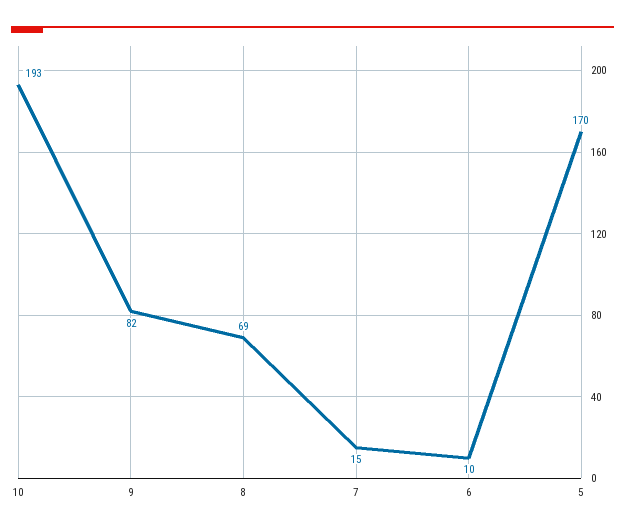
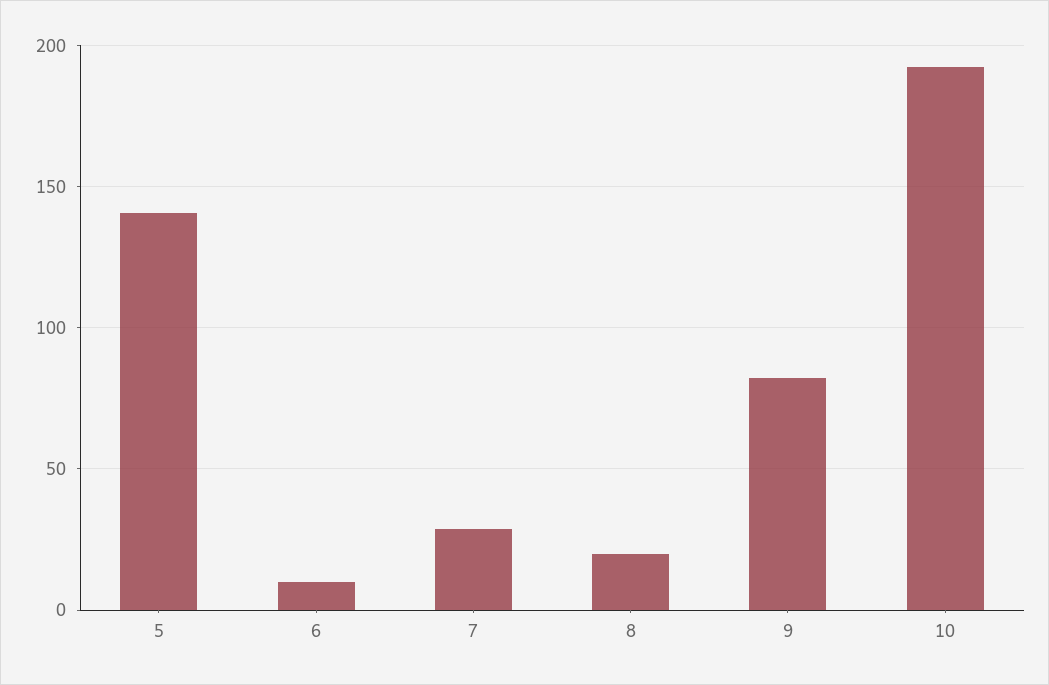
  {
    "10": 193,
    "9": 82,
-   "8": 69,
+   "8": 20,
-   "7": 15,
+   "7": 30,
    "6": 10,
-   "5": 170
+   "5": 140
  }

